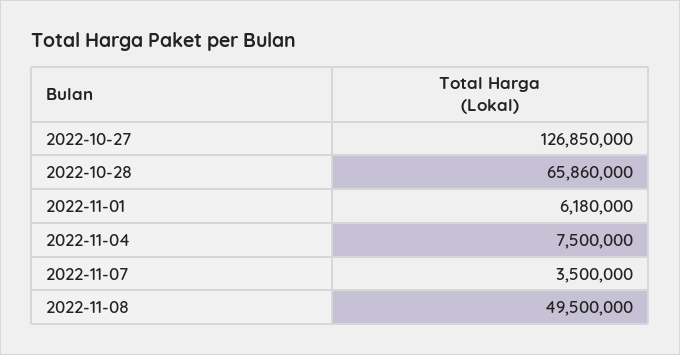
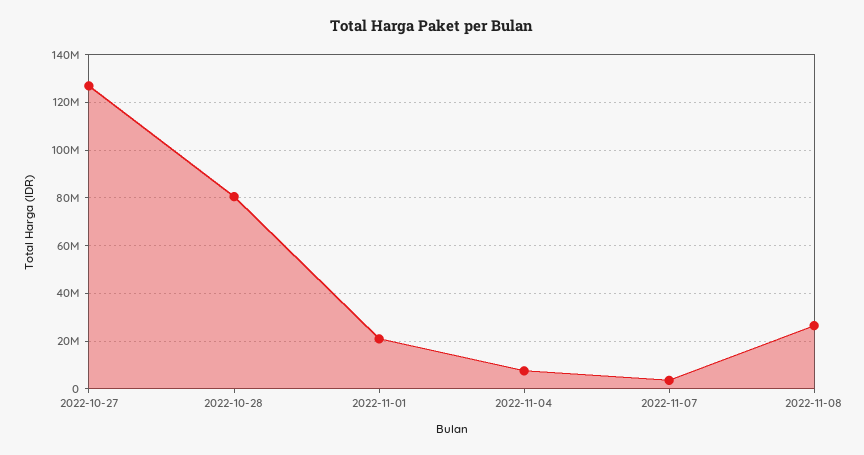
  {
    "2022-10-27": 126850000,
-   "2022-10-28": 65860000,
+   "2022-10-28": 80000000,
-   "2022-11-01": 6180000,
+   "2022-11-01": 20000000,
    "2022-11-04": 7500000,
    "2022-11-07": 3500000,
-   "2022-11-08": 49500000
+   "2022-11-08": 25000000
  }

